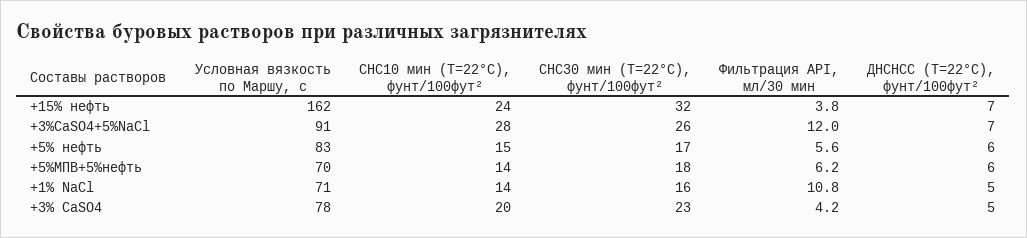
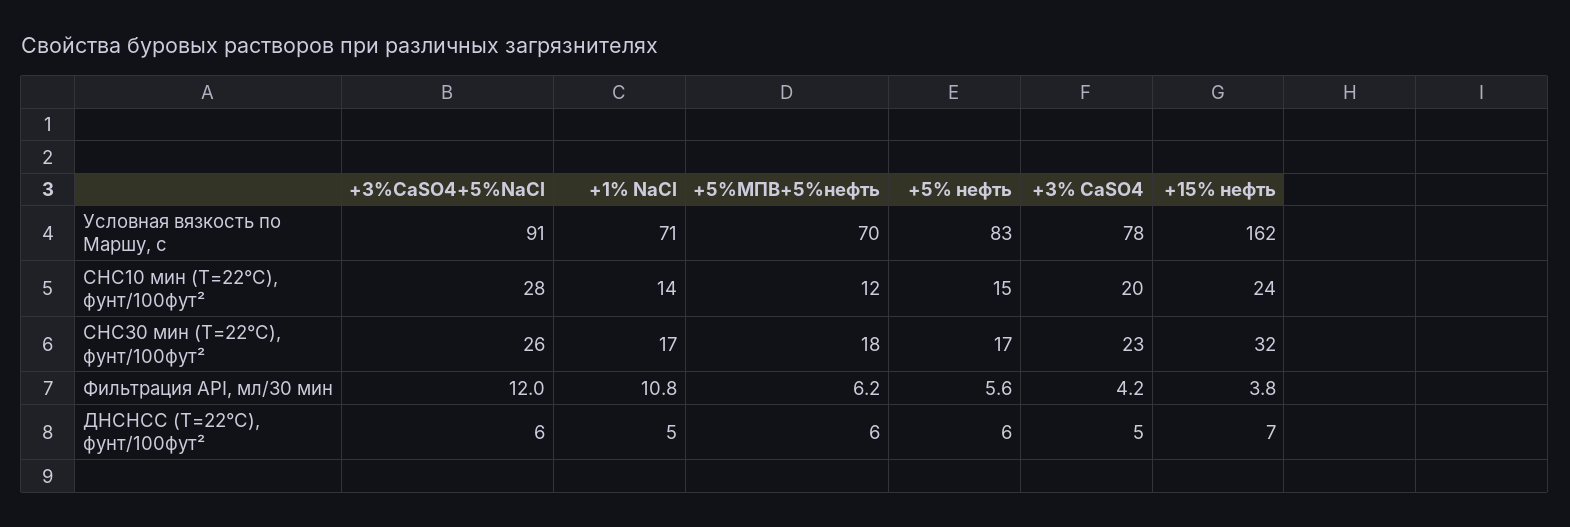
  {
    "Условная вязкость по Маршу, с": {
      "+15% нефть": 162,
      "+3%CaSO4+5%NaCl": 91,
      "+5% нефть": 83,
      "+5%МПВ+5%нефть": 70,
      "+1% NaCl": 71,
      "+3% CaSO4": 78
    },
    "СНС10 мин (Т=22°С), фунт/100фут²": {
      "+15% нефть": 24,
      "+3%CaSO4+5%NaCl": 28,
      "+5% нефть": 15,
-     "+5%МПВ+5%нефть": 14,
+     "+5%МПВ+5%нефть": 12,
      "+1% NaCl": 14,
      "+3% CaSO4": 20
    },
    "СНС30 мин (Т=22°С), фунт/100фут²": {
      "+15% нефть": 32,
      "+3%CaSO4+5%NaCl": 26,
      "+5% нефть": 17,
      "+5%МПВ+5%нефть": 18,
-     "+1% NaCl": 16,
+     "+1% NaCl": 17,
      "+3% CaSO4": 23
    },
    "Фильтрация API, мл/30 мин": {
      "+15% нефть": 3.8,
      "+3%CaSO4+5%NaCl": 12,
      "+5% нефть": 5.6,
      "+5%МПВ+5%нефть": 6.2,
      "+1% NaCl": 10.8,
      "+3% CaSO4": 4.2
    },
    "ДНСНСС (Т=22°С), фунт/100фут²": {
      "+15% нефть": 7,
-     "+3%CaSO4+5%NaCl": 7,
+     "+3%CaSO4+5%NaCl": 6,
      "+5% нефть": 6,
      "+5%МПВ+5%нефть": 6,
      "+1% NaCl": 5,
      "+3% CaSO4": 5
    }
  }

